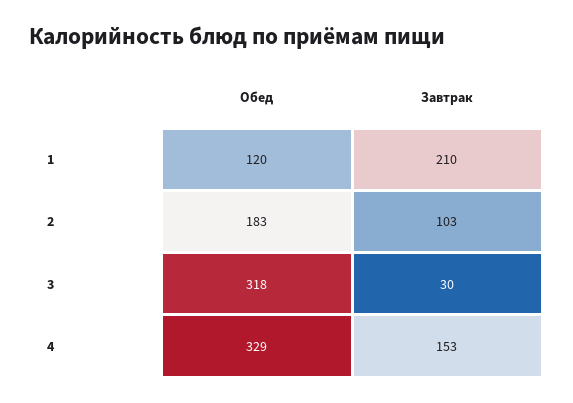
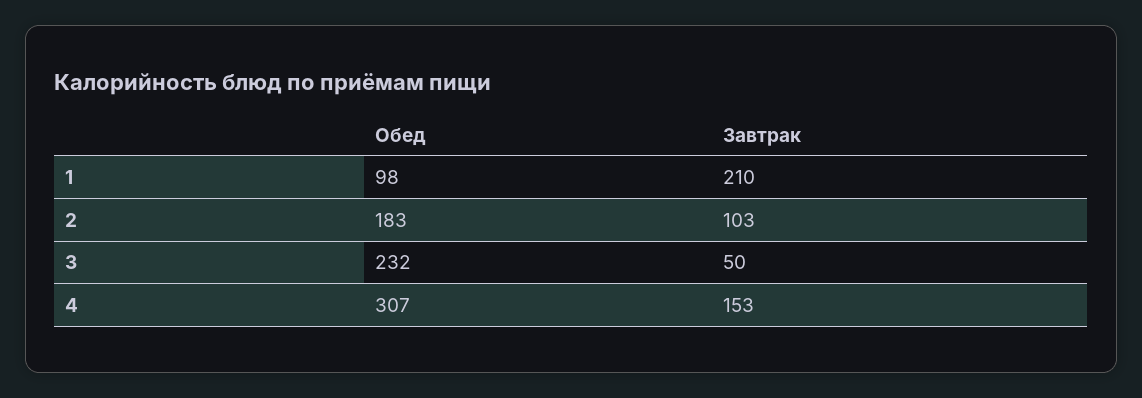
  {
    "Обед": {
-     "1": 120,
+     "1": 98,
      "2": 183,
-     "3": 318,
+     "3": 232,
-     "4": 329
+     "4": 307
    },
    "Завтрак": {
      "1": 210,
      "2": 103,
-     "3": 30,
+     "3": 50,
      "4": 153
    }
  }

